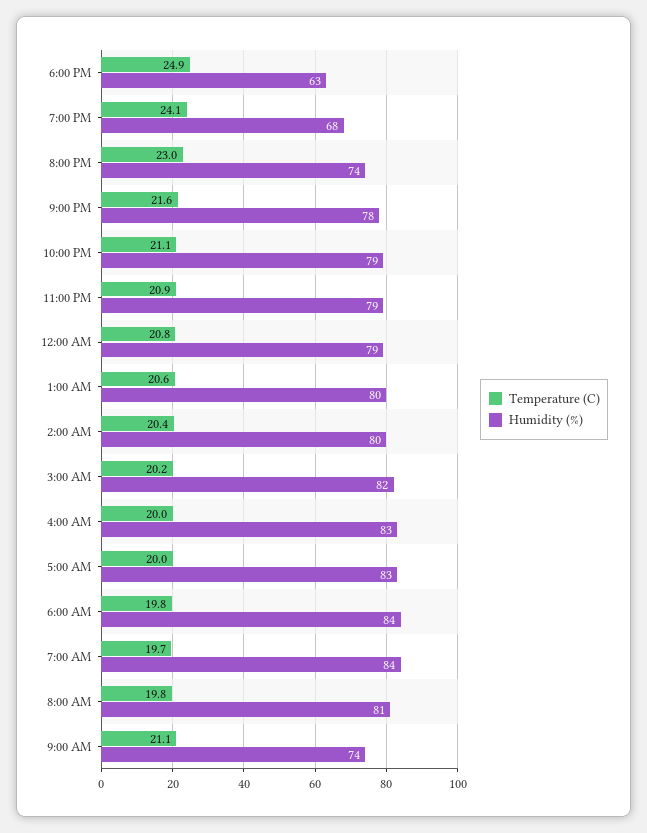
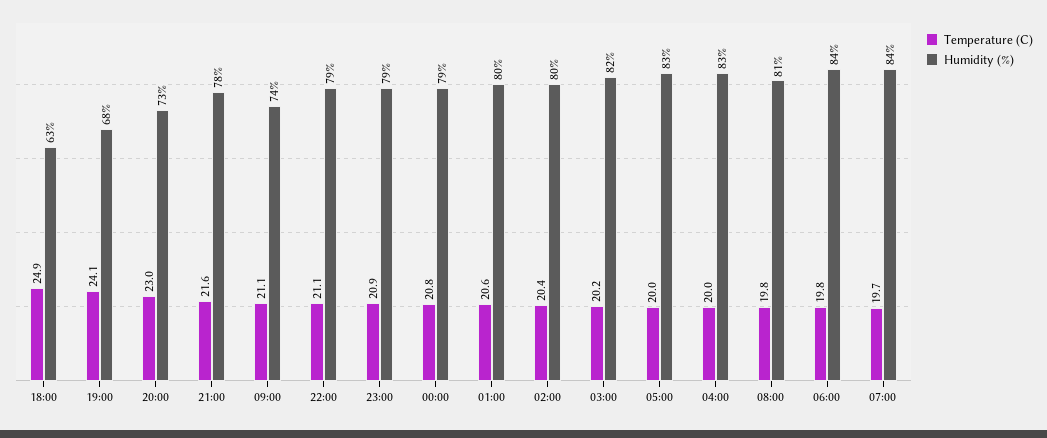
  {
    "Temperature (C)": {
      "6:00 PM": 24.9,
      "7:00 PM": 24.1,
      "8:00 PM": 23,
      "9:00 PM": 21.6,
      "10:00 PM": 21.1,
      "11:00 PM": 20.9,
      "12:00 AM": 20.8,
      "1:00 AM": 20.6,
      "2:00 AM": 20.4,
      "3:00 AM": 20.2,
      "4:00 AM": 20,
      "5:00 AM": 20,
      "6:00 AM": 19.8,
      "7:00 AM": 19.7,
      "8:00 AM": 19.8,
      "9:00 AM": 21.1
    },
    "Humidity (%)": {
      "6:00 PM": 63,
      "7:00 PM": 68,
-     "8:00 PM": 74,
+     "8:00 PM": 73,
      "9:00 PM": 78,
      "10:00 PM": 79,
      "11:00 PM": 79,
      "12:00 AM": 79,
      "1:00 AM": 80,
      "2:00 AM": 80,
      "3:00 AM": 82,
      "4:00 AM": 83,
      "5:00 AM": 83,
      "6:00 AM": 84,
      "7:00 AM": 84,
      "8:00 AM": 81,
      "9:00 AM": 74
    }
  }

